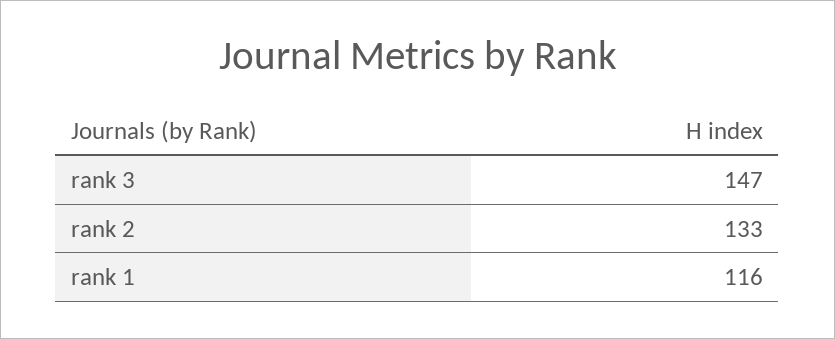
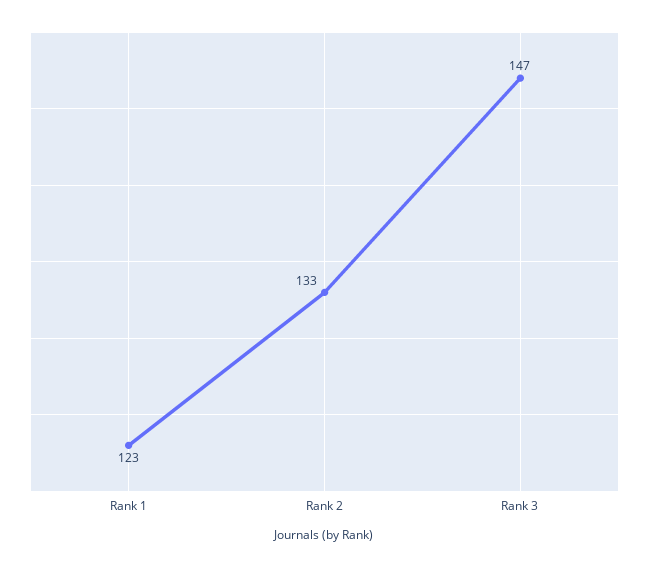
  {
    "rank 3": 147,
    "rank 2": 133,
-   "rank 1": 116
+   "rank 1": 123
  }

